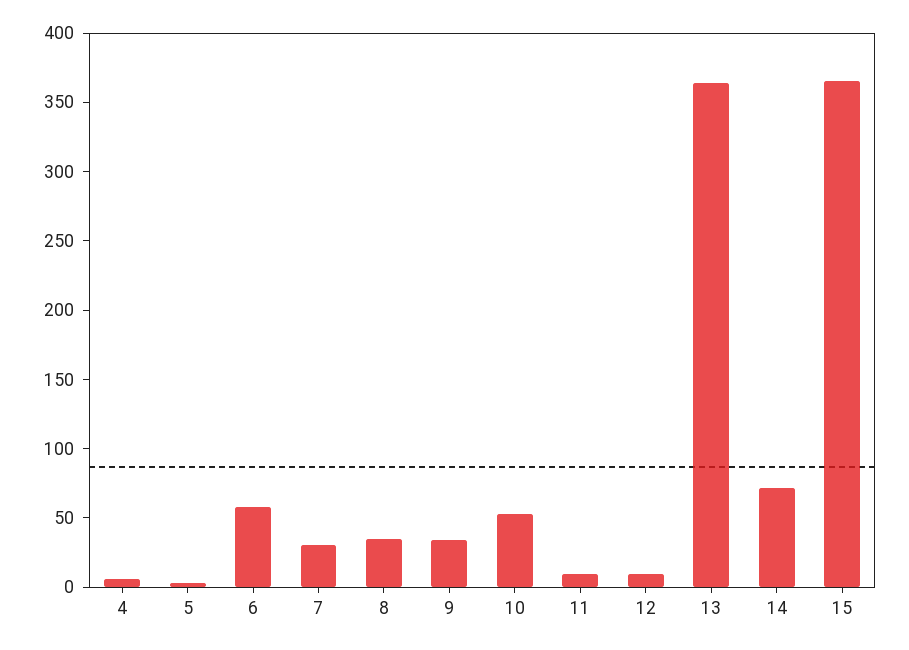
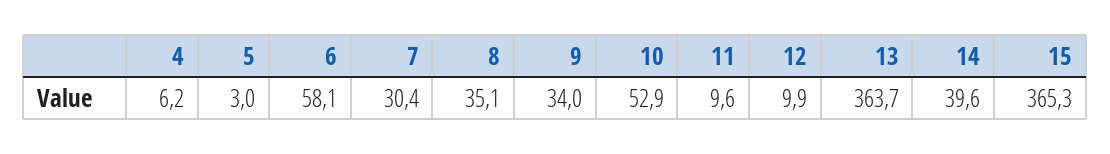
  {
    "4": 6.2,
    "5": 3,
    "6": 58.1,
    "7": 30.4,
    "8": 35.1,
    "9": 34,
    "10": 52.9,
    "11": 9.6,
    "12": 9.9,
    "13": 363.7,
-   "14": 70,
+   "14": 39.6,
    "15": 365.3
  }

